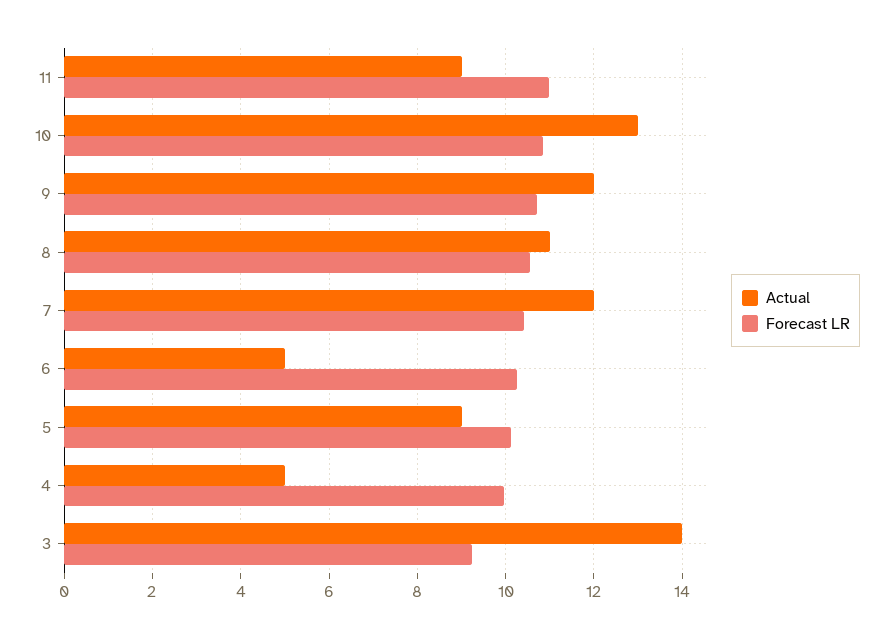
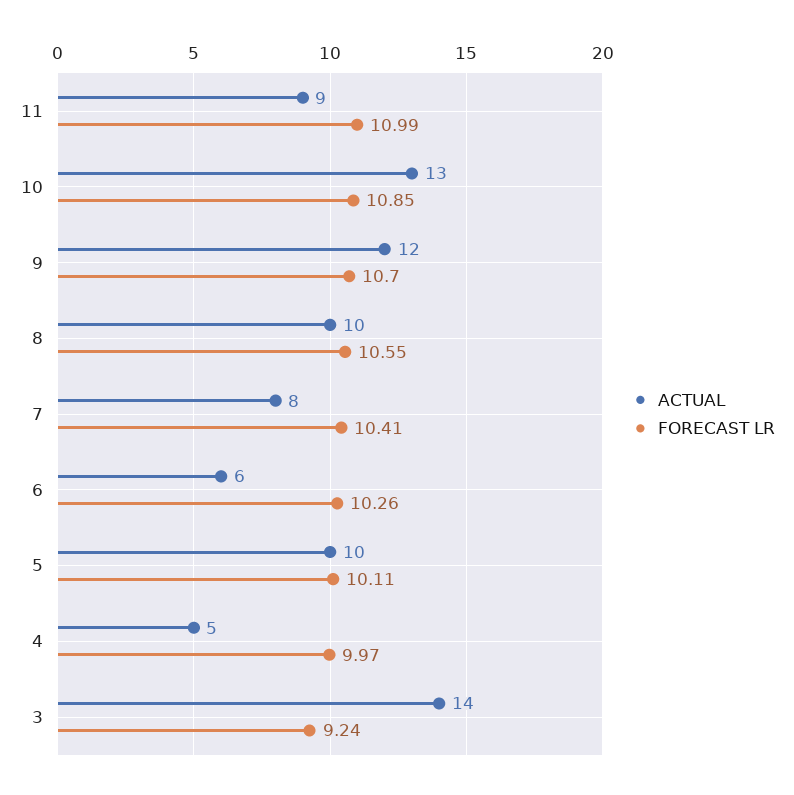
  {
    "Actual": {
      "11": 9,
      "10": 13,
      "9": 12,
-     "8": 11,
+     "8": 10,
-     "7": 12,
+     "7": 8,
-     "6": 5,
+     "6": 6,
-     "5": 9,
+     "5": 10,
      "4": 5,
      "3": 14
    },
    "Forecast LR": {
      "11": 10.99,
      "10": 10.85,
      "9": 10.7,
      "8": 10.55,
      "7": 10.41,
      "6": 10.26,
      "5": 10.11,
      "4": 9.97,
      "3": 9.24
    }
  }

